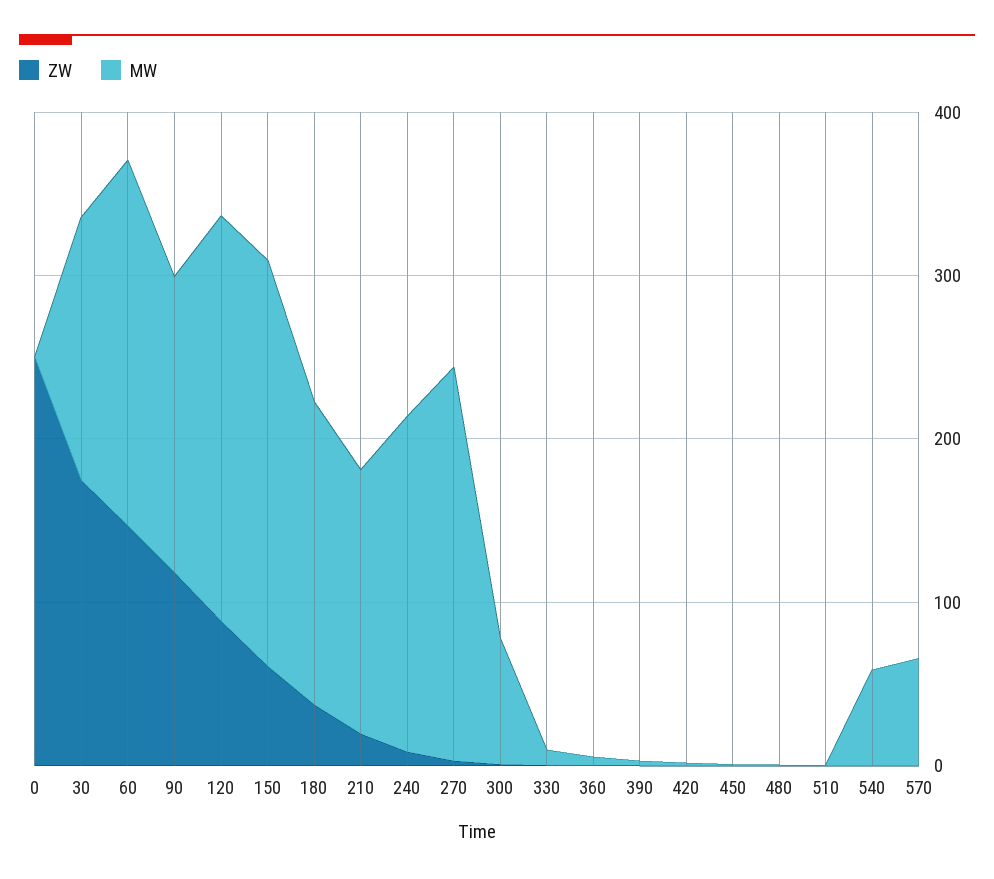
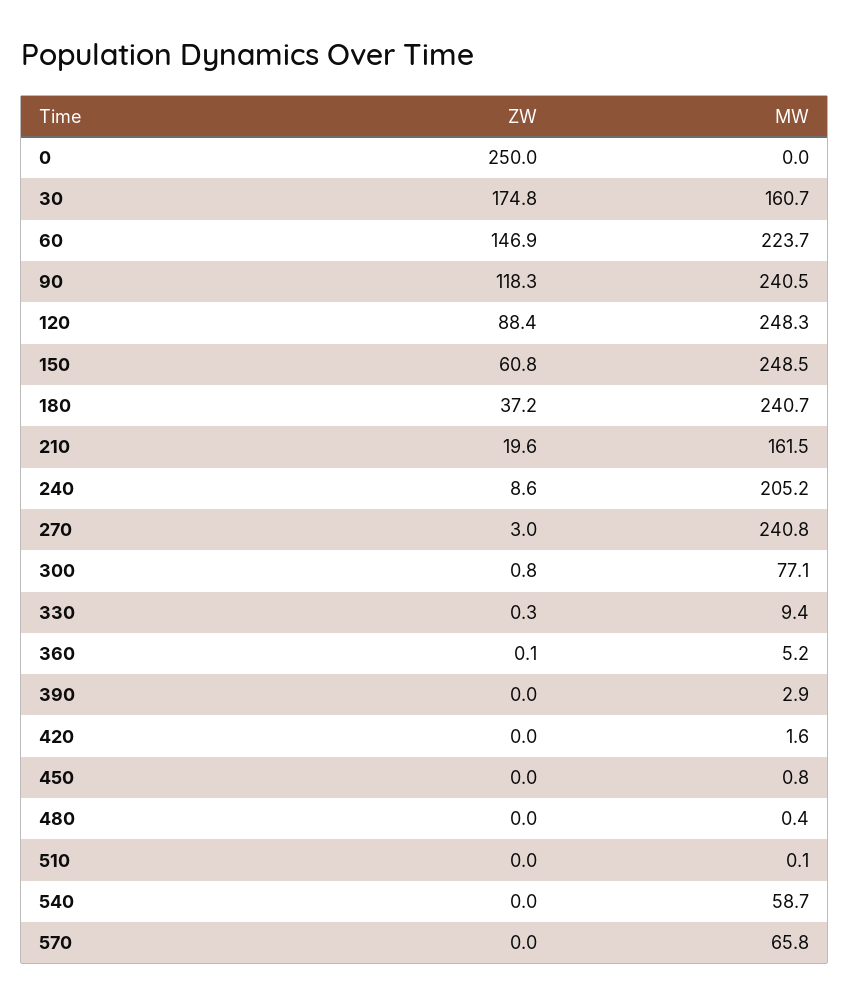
  {
    "ZW": {
      "0": 250,
      "30": 174.8,
      "60": 146.9,
      "90": 118.3,
      "120": 88.4,
      "150": 60.8,
      "180": 37.2,
      "210": 19.6,
      "240": 8.6,
      "270": 3,
      "300": 0.8,
      "330": 0.3,
      "360": 0.1,
      "390": 0,
      "420": 0,
      "450": 0,
      "480": 0,
      "510": 0,
      "540": 0,
      "570": 0
    },
    "MW": {
      "0": 0,
      "30": 160.7,
      "60": 223.7,
-     "90": 180,
+     "90": 240.5,
      "120": 248.3,
      "150": 248.5,
-     "180": 180,
+     "180": 240.7,
      "210": 161.5,
      "240": 205.2,
      "270": 240.8,
      "300": 77.1,
      "330": 9.4,
      "360": 5.2,
      "390": 2.9,
      "420": 1.6,
      "450": 0.8,
      "480": 0.4,
      "510": 0.1,
      "540": 58.7,
      "570": 65.8
    }
  }

